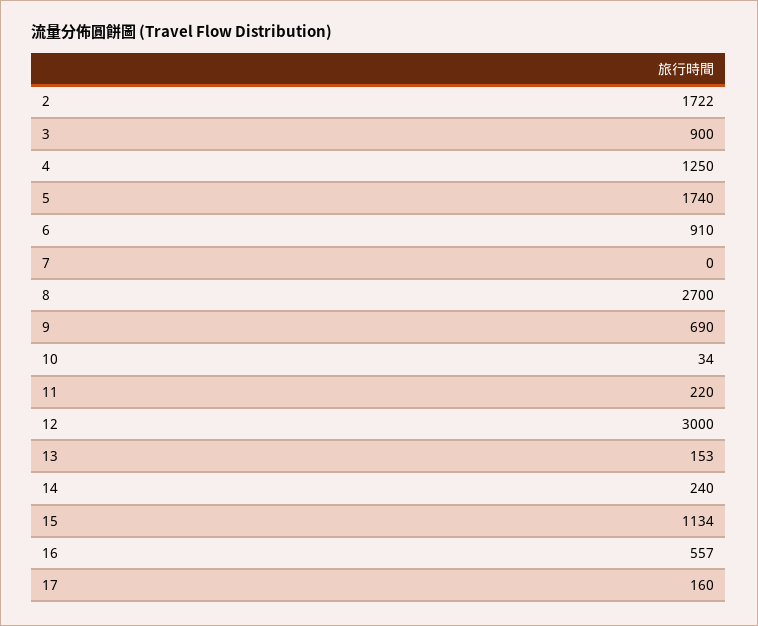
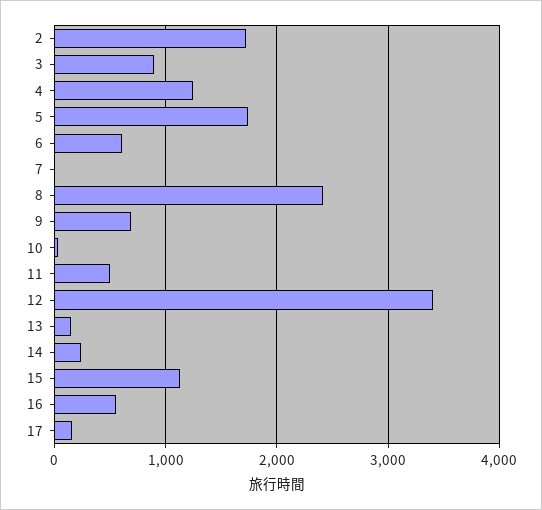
  {
    "2": 1722,
    "3": 900,
    "4": 1250,
    "5": 1740,
-   "6": 910,
+   "6": 600,
    "7": 0,
-   "8": 2700,
+   "8": 2400,
    "9": 690,
    "10": 34,
-   "11": 220,
+   "11": 500,
-   "12": 3000,
+   "12": 3400,
    "13": 153,
    "14": 240,
    "15": 1134,
    "16": 557,
    "17": 160
  }

